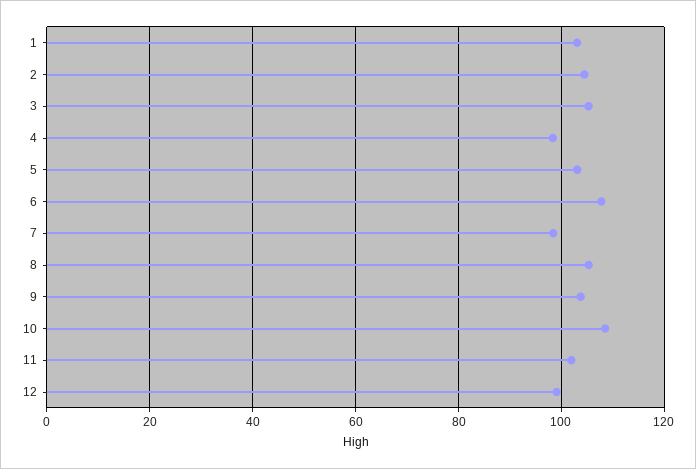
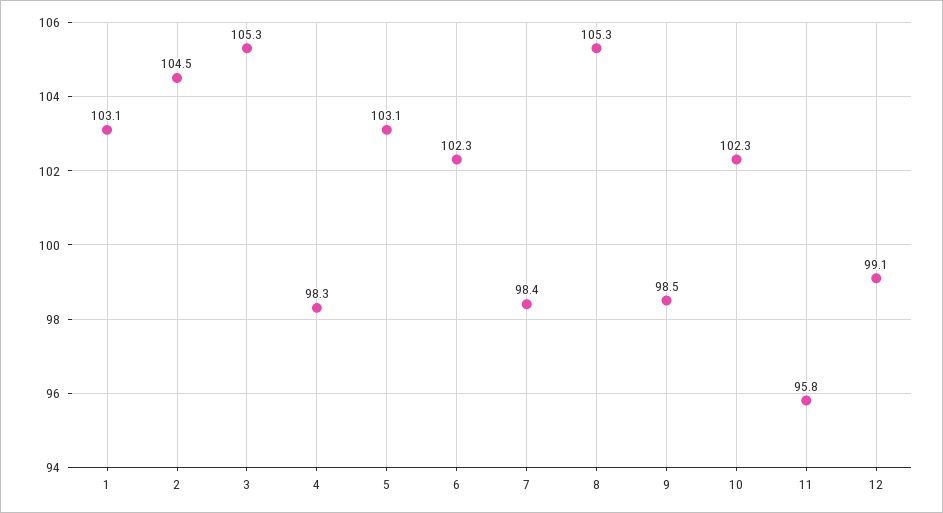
  {
    "1": 103.1,
    "2": 104.5,
    "3": 105.3,
    "4": 98.3,
    "5": 103.1,
-   "6": 108,
+   "6": 102.3,
    "7": 98.4,
    "8": 105.3,
-   "9": 104,
+   "9": 98.5,
-   "10": 108,
+   "10": 102.3,
-   "11": 102,
+   "11": 95.8,
    "12": 99.1
  }

